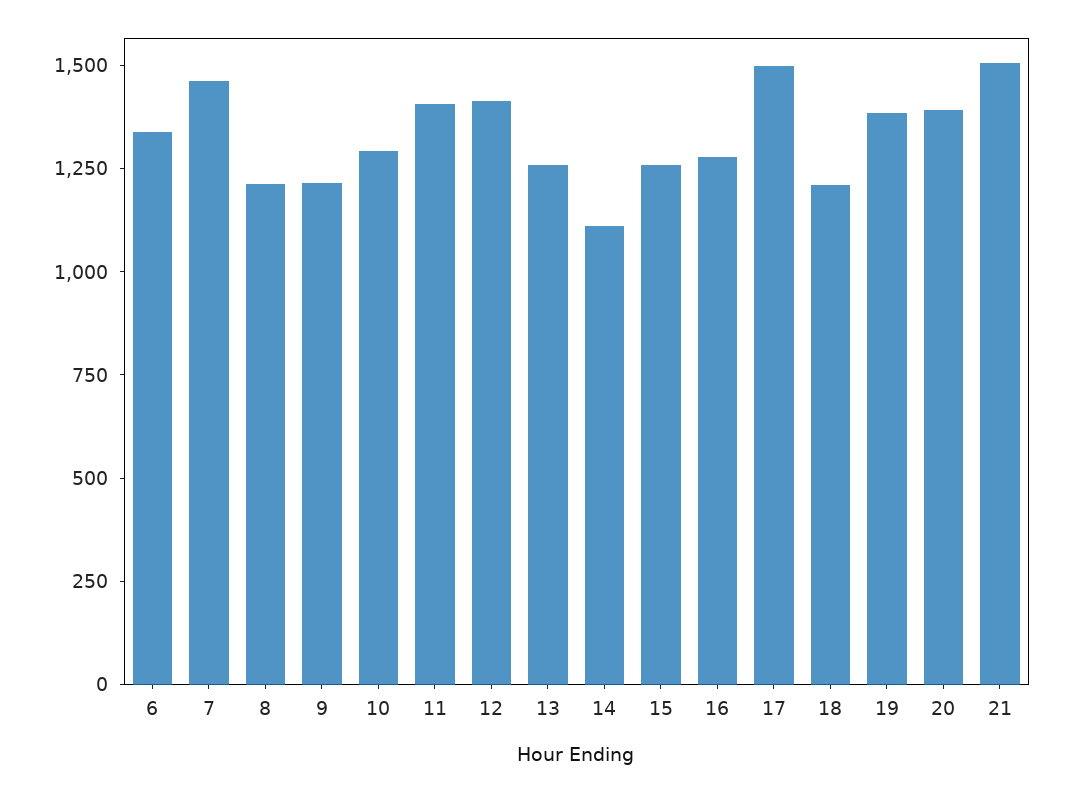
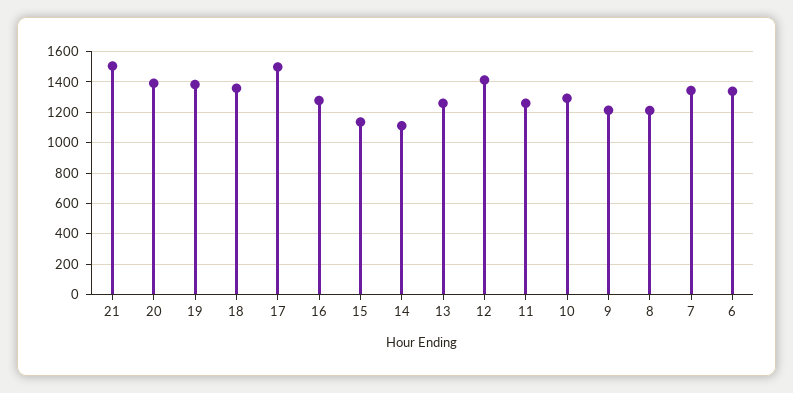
  {
    "6": 1350,
-   "7": 1450,
+   "7": 1350,
    "8": 1200,
    "9": 1200,
    "10": 1300,
-   "11": 1400,
+   "11": 1250,
    "12": 1400,
    "13": 1250,
    "14": 1100,
-   "15": 1250,
+   "15": 1150,
    "16": 1300,
    "17": 1500,
-   "18": 1200,
+   "18": 1350,
    "19": 1400,
    "20": 1400,
    "21": 1500
  }

